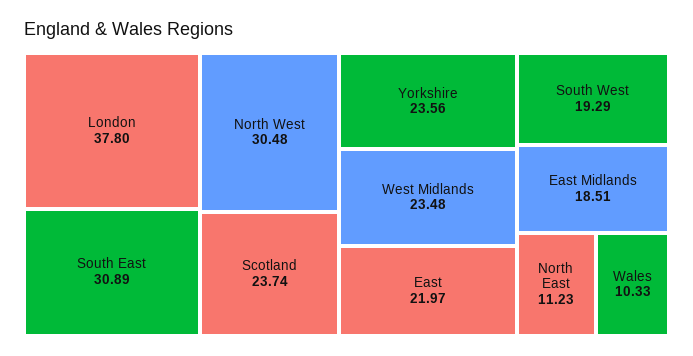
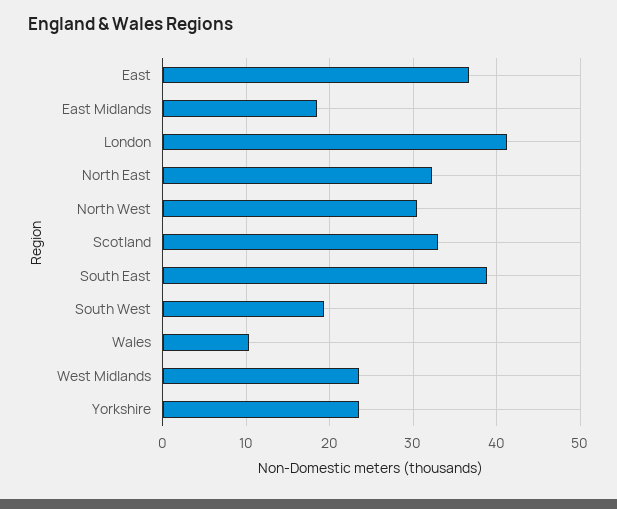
  {
-   "London": 37.8,
+   "London": 41,
-   "South East": 30.89,
+   "South East": 39,
    "North West": 30.48,
-   "Scotland": 23.74,
+   "Scotland": 33,
    "Yorkshire": 23.56,
    "West Midlands": 23.48,
-   "East": 21.97,
+   "East": 37,
    "South West": 19.29,
    "East Midlands": 18.51,
-   "North East": 11.23,
+   "North East": 32,
    "Wales": 10.33
  }

